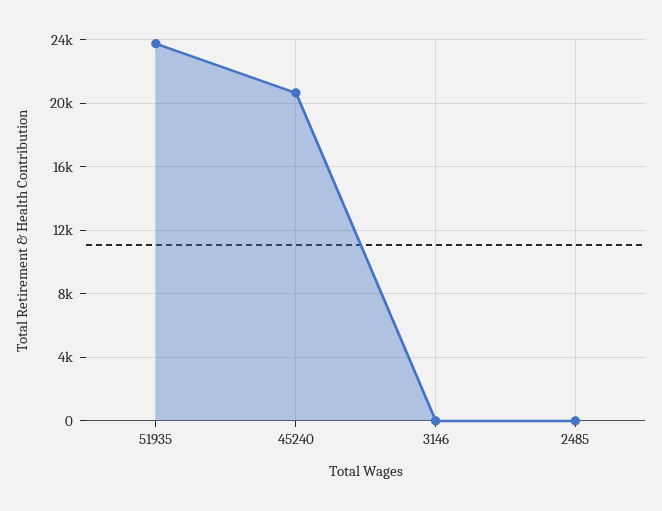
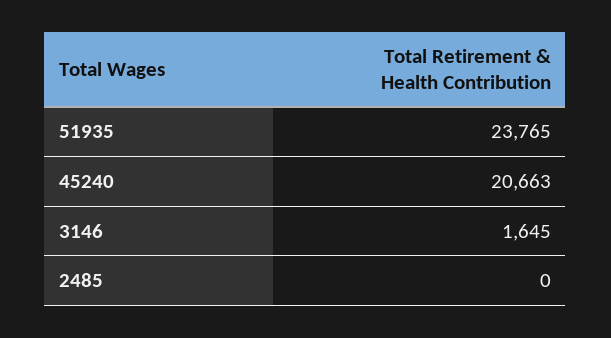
  {
    "51935": 23765,
    "45240": 20663,
-   "3146": 0,
+   "3146": 1645,
    "2485": 0
  }

